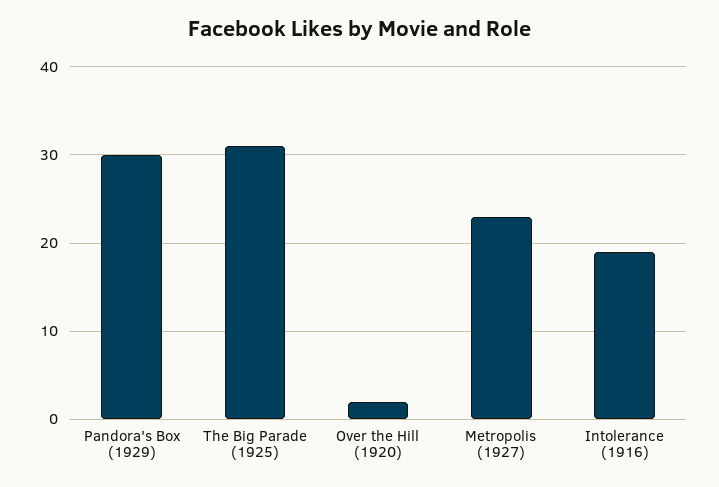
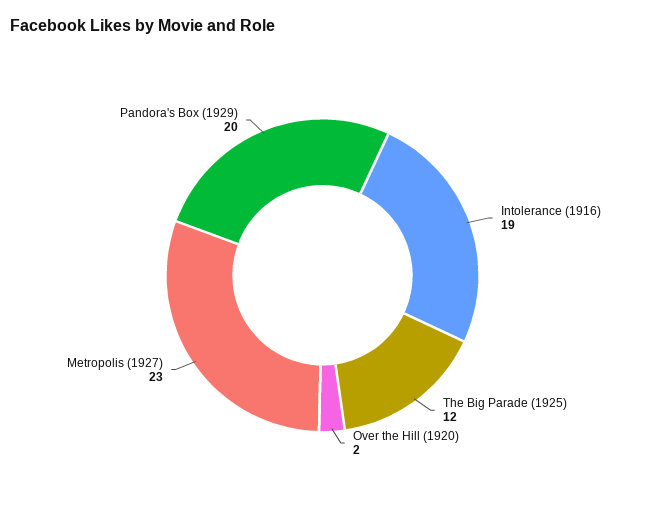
  {
-   "Pandora's Box (1929)": 30,
+   "Pandora's Box (1929)": 20,
-   "The Big Parade (1925)": 31,
+   "The Big Parade (1925)": 12,
    "Over the Hill (1920)": 2,
    "Metropolis (1927)": 23,
    "Intolerance (1916)": 19
  }

